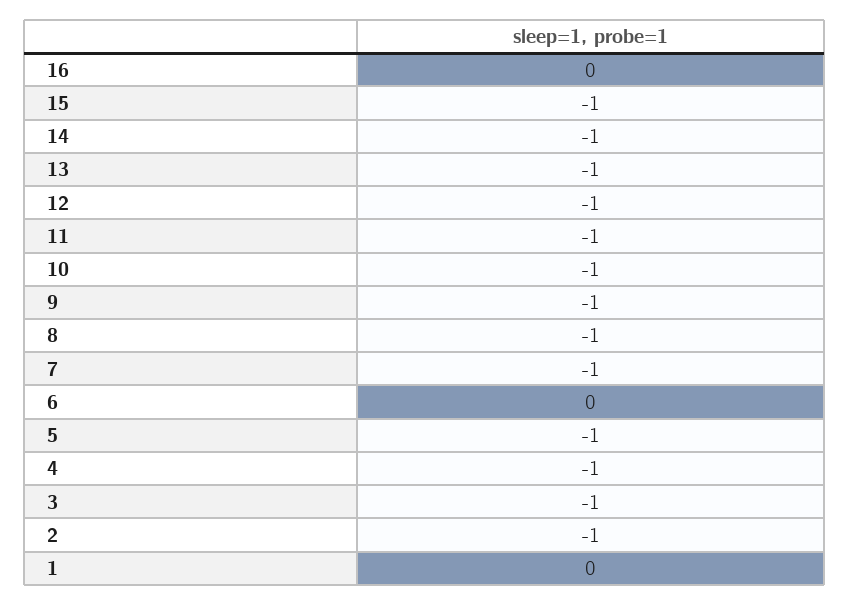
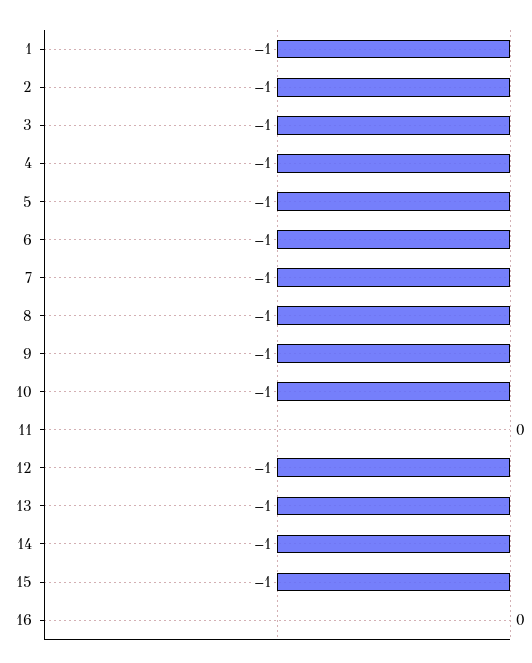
  {
    "16": 0,
    "15": -1,
    "14": -1,
    "13": -1,
    "12": -1,
-   "11": -1,
+   "11": 0,
    "10": -1,
    "9": -1,
    "8": -1,
    "7": -1,
-   "6": 0,
+   "6": -1,
    "5": -1,
    "4": -1,
    "3": -1,
    "2": -1,
-   "1": 0
+   "1": -1
  }

